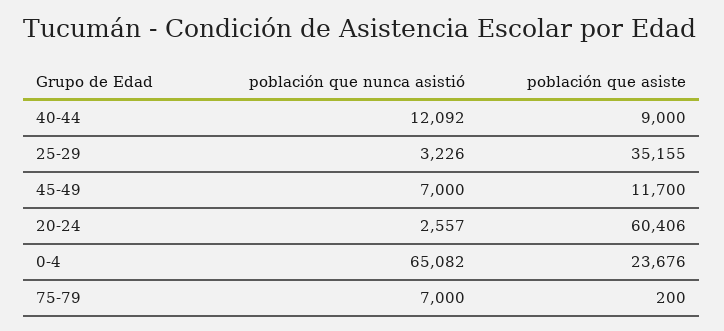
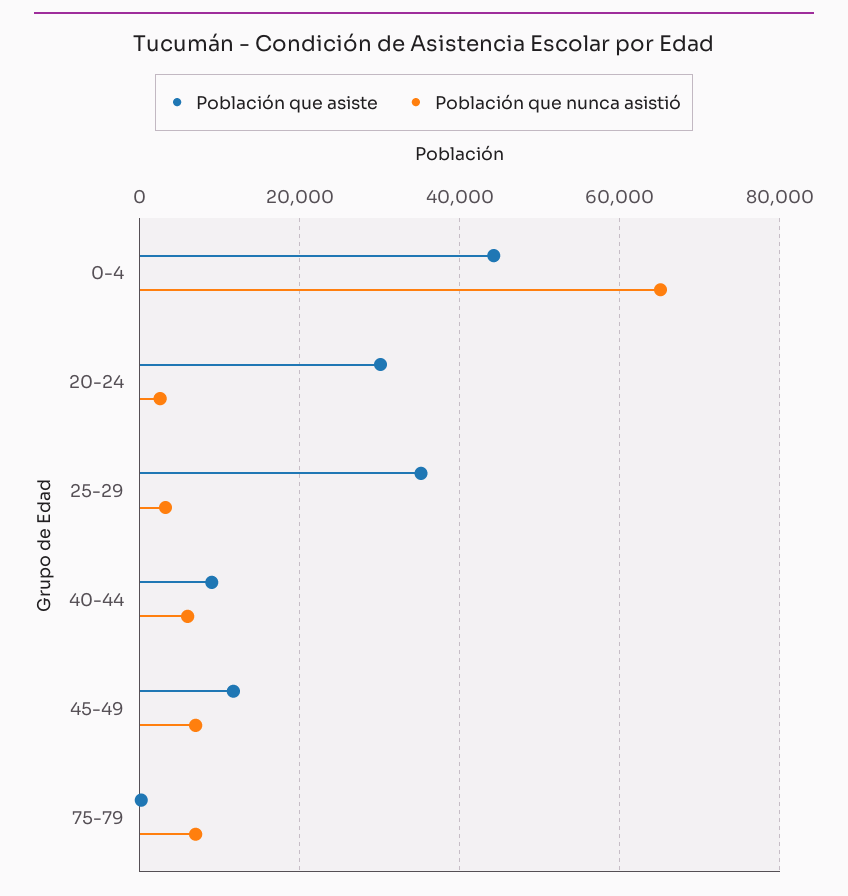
  {
    "población que nunca asistió": {
-     "40-44": 12092,
+     "40-44": 6000,
      "25-29": 3226,
      "45-49": 7000,
      "20-24": 2557,
      "0-4": 65082,
      "75-79": 7000
    },
    "población que asiste": {
      "40-44": 9000,
      "25-29": 35155,
      "45-49": 11700,
-     "20-24": 60406,
+     "20-24": 30000,
-     "0-4": 23676,
+     "0-4": 44000,
      "75-79": 200
    }
  }

